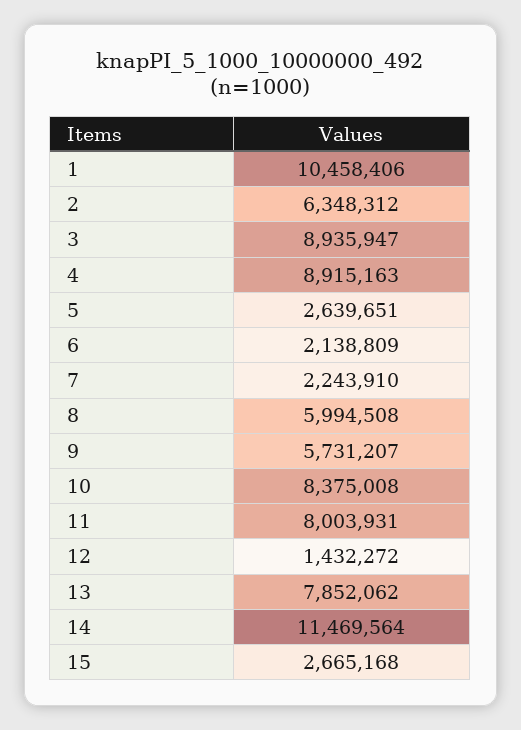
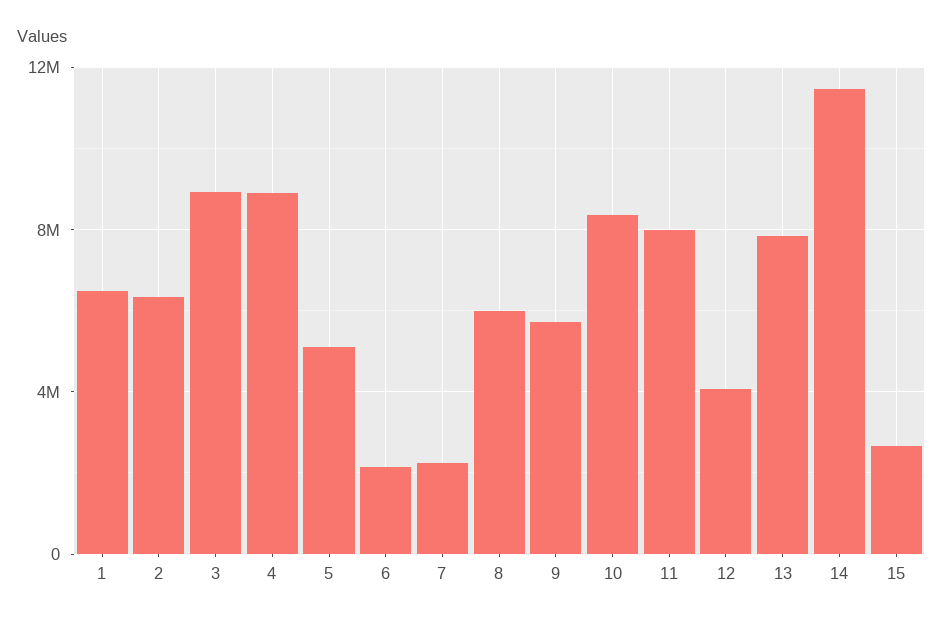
  {
-   "1": 10458406,
+   "1": 6500000,
    "2": 6348312,
    "3": 8935947,
    "4": 8915163,
-   "5": 2639651,
+   "5": 5000000,
    "6": 2138809,
    "7": 2243910,
    "8": 5994508,
    "9": 5731207,
    "10": 8375008,
    "11": 8003931,
-   "12": 1432272,
+   "12": 4000000,
    "13": 7852062,
    "14": 11469564,
    "15": 2665168
  }

